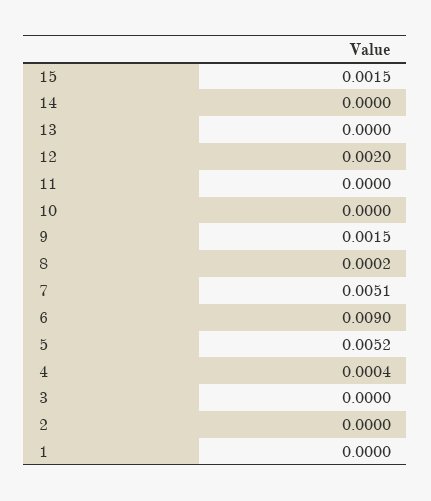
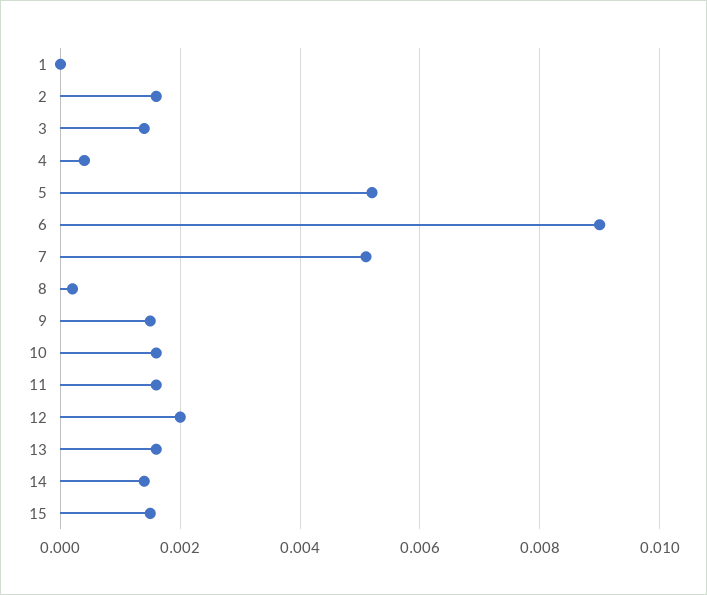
  {
    "15": 0.0015,
-   "14": 0,
+   "14": 0.0015,
-   "13": 0,
+   "13": 0.0015,
    "12": 0.002,
-   "11": 0,
+   "11": 0.0015,
-   "10": 0,
+   "10": 0.0015,
    "9": 0.0015,
    "8": 0.0002,
    "7": 0.0051,
    "6": 0.009,
    "5": 0.0052,
    "4": 0.0004,
-   "3": 0,
+   "3": 0.0015,
-   "2": 0,
+   "2": 0.0015,
    "1": 0
  }

